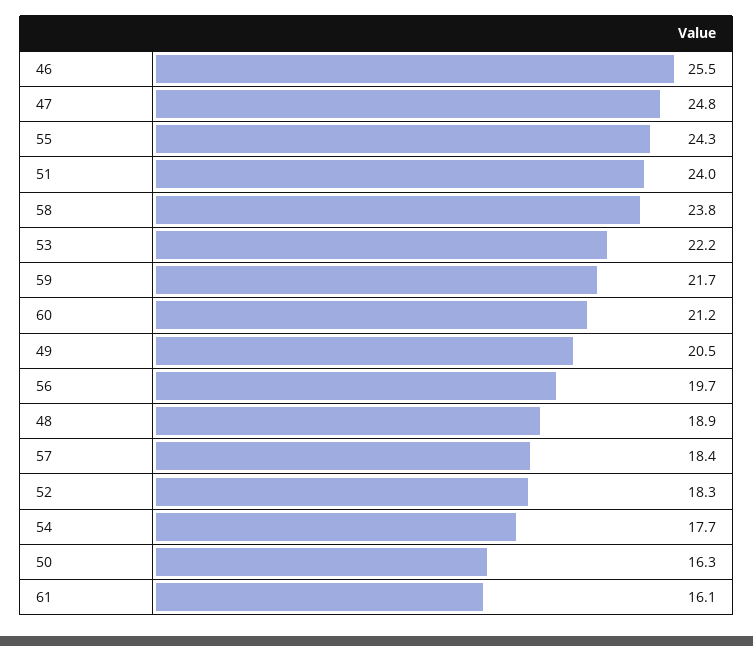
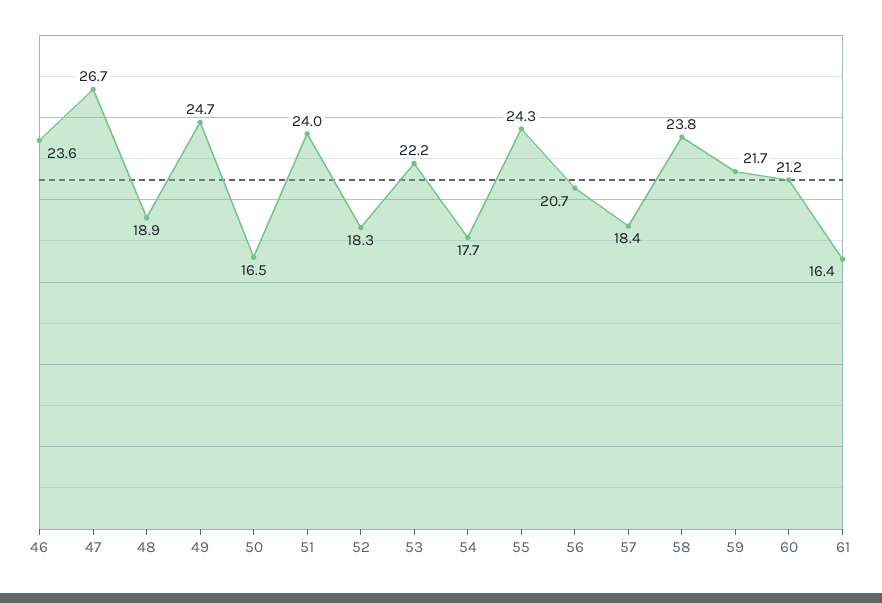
  {
-   "46": 25.5,
+   "46": 23.6,
-   "47": 24.8,
+   "47": 26.7,
    "55": 24.3,
    "51": 24,
    "58": 23.8,
    "53": 22.2,
    "59": 21.7,
    "60": 21.2,
-   "49": 20.5,
+   "49": 24.7,
-   "56": 19.7,
+   "56": 20.7,
    "48": 18.9,
    "57": 18.4,
    "52": 18.3,
    "54": 17.7,
-   "50": 16.3,
+   "50": 16.5,
-   "61": 16.1
+   "61": 16.4
  }

